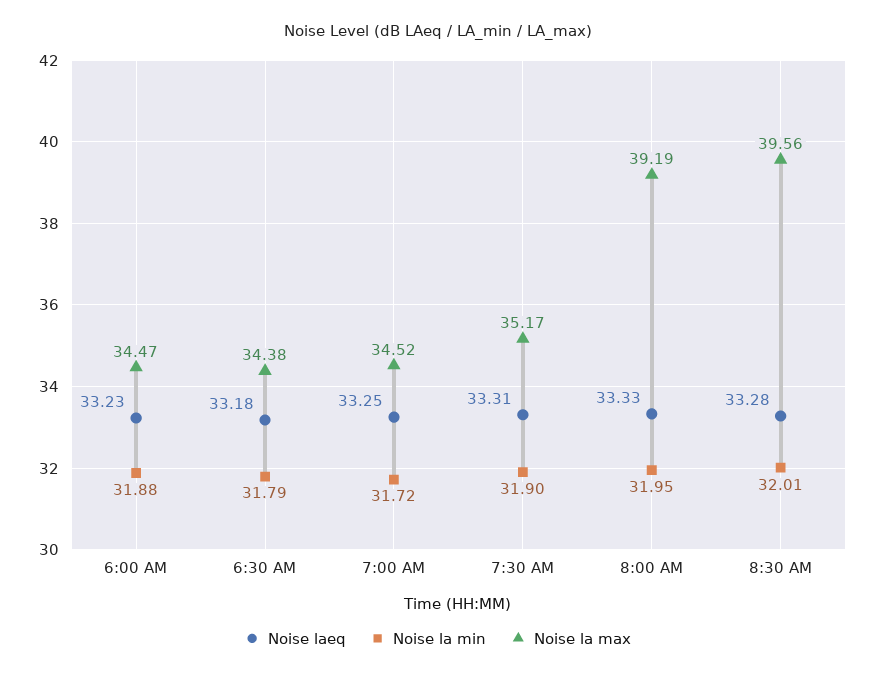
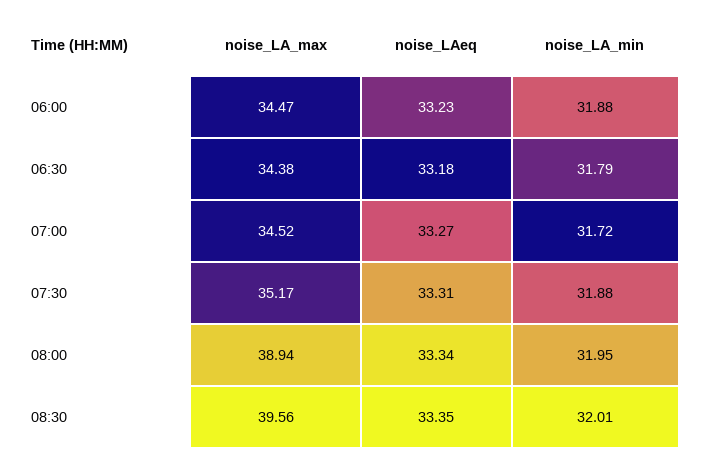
  {
    "Noise laeq": {
      "6:00 AM": 33.23,
      "6:30 AM": 33.18,
-     "7:00 AM": 33.25,
+     "7:00 AM": 33.27,
      "7:30 AM": 33.31,
-     "8:00 AM": 33.33,
+     "8:00 AM": 33.34,
-     "8:30 AM": 33.28
+     "8:30 AM": 33.35
    },
    "Noise la min": {
      "6:00 AM": 31.88,
      "6:30 AM": 31.79,
      "7:00 AM": 31.72,
-     "7:30 AM": 31.9,
+     "7:30 AM": 31.88,
      "8:00 AM": 31.95,
      "8:30 AM": 32.01
    },
    "Noise la max": {
      "6:00 AM": 34.47,
      "6:30 AM": 34.38,
      "7:00 AM": 34.52,
      "7:30 AM": 35.17,
-     "8:00 AM": 39.19,
+     "8:00 AM": 38.94,
      "8:30 AM": 39.56
    }
  }

